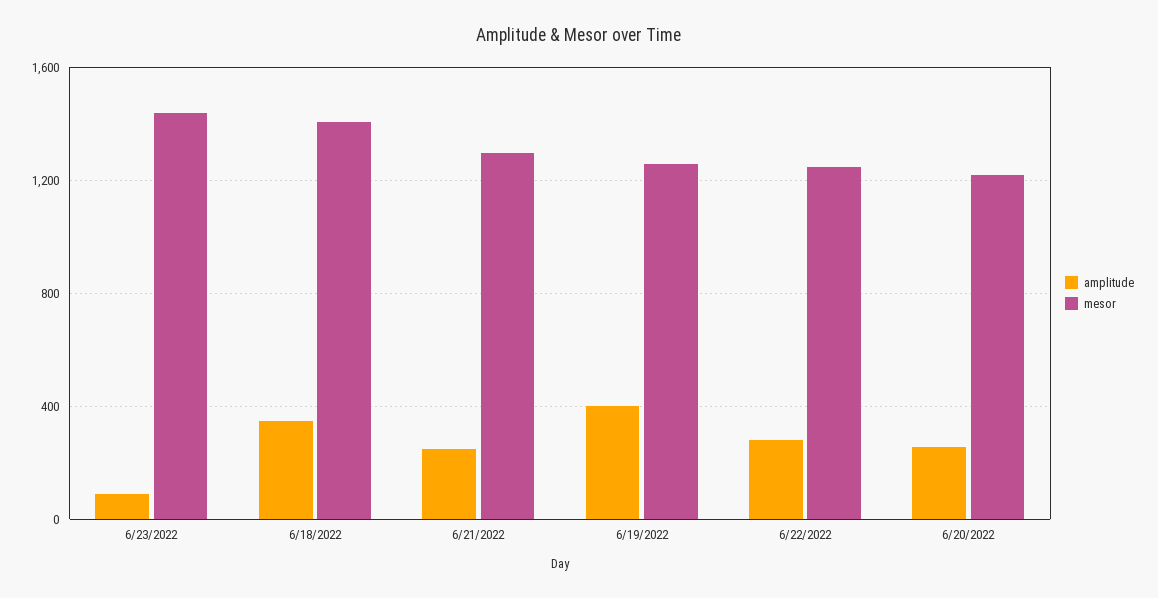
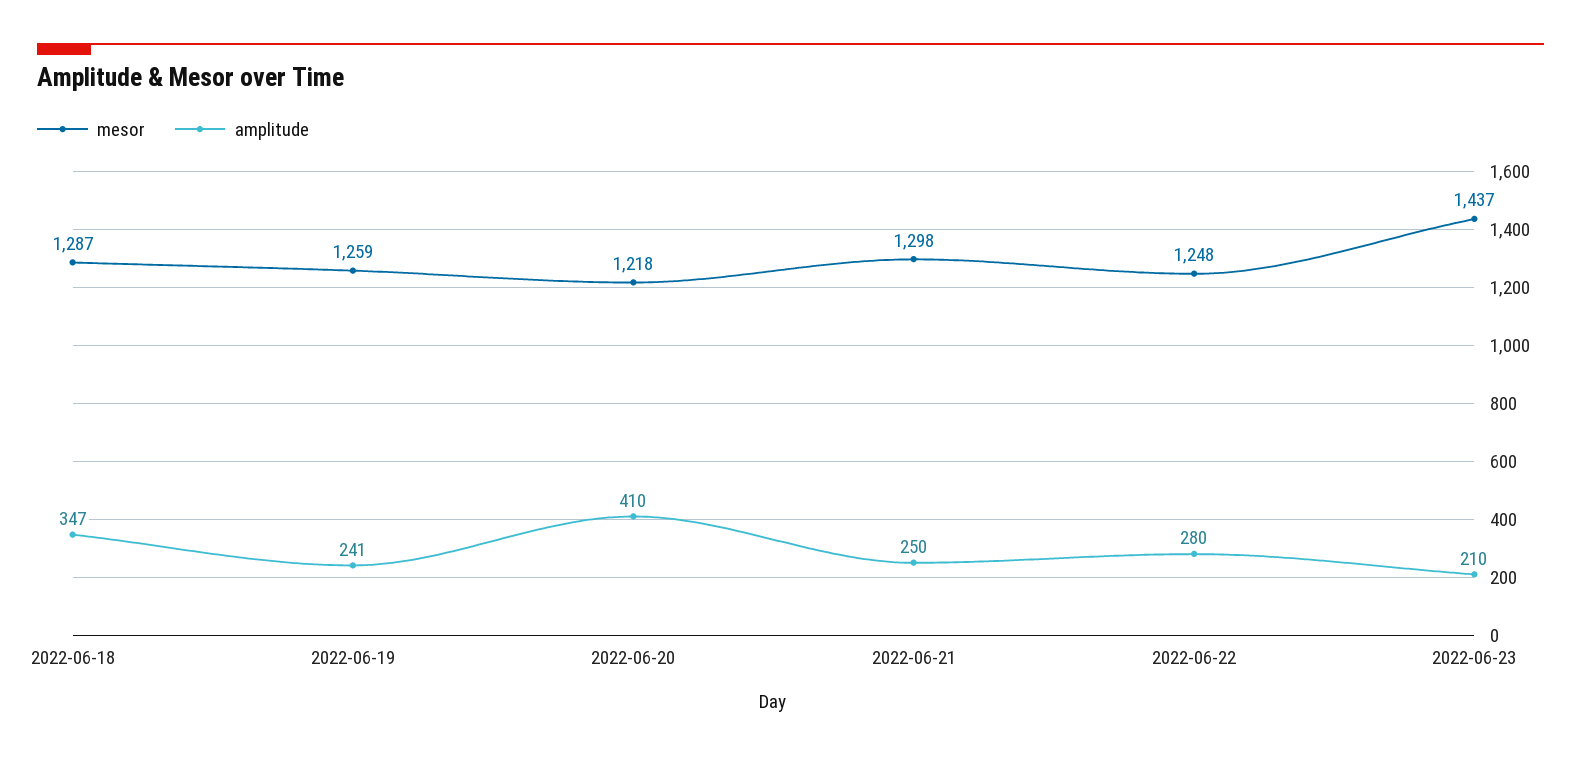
  {
    "amplitude": {
-     "6/23/2022": 100,
+     "6/23/2022": 210,
      "6/18/2022": 347,
      "6/21/2022": 250,
-     "6/19/2022": 400,
+     "6/19/2022": 241,
      "6/22/2022": 280,
-     "6/20/2022": 250
+     "6/20/2022": 410
    },
    "mesor": {
      "6/23/2022": 1437,
-     "6/18/2022": 1400,
+     "6/18/2022": 1287,
      "6/21/2022": 1298,
      "6/19/2022": 1259,
      "6/22/2022": 1248,
      "6/20/2022": 1218
    }
  }

